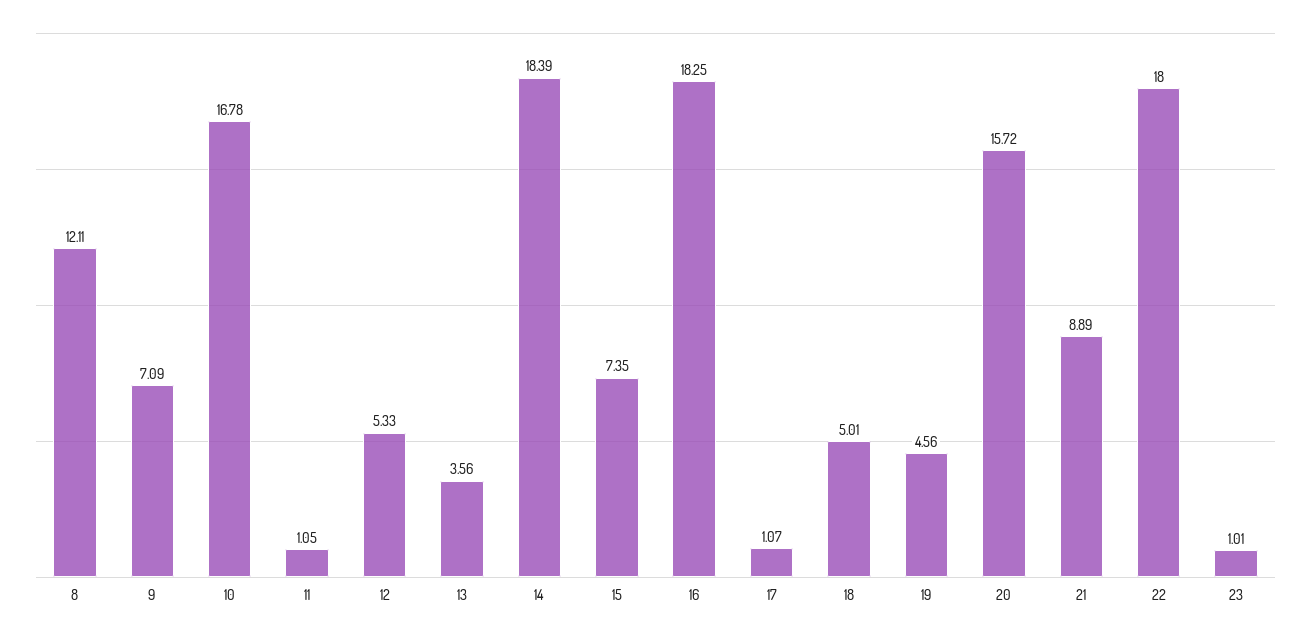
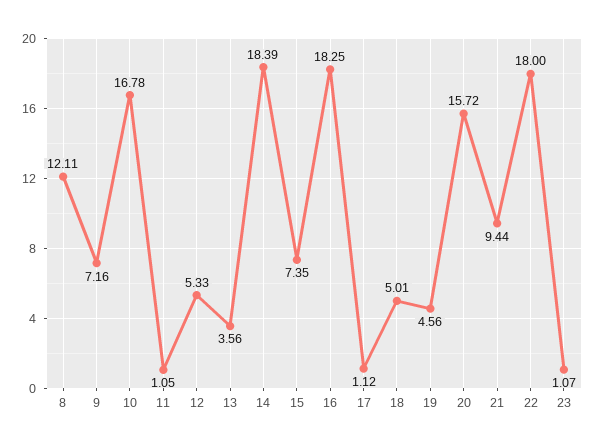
  {
    "8": 12.11,
-   "9": 7.09,
+   "9": 7.16,
    "10": 16.78,
    "11": 1.05,
    "12": 5.33,
    "13": 3.56,
    "14": 18.39,
    "15": 7.35,
    "16": 18.25,
-   "17": 1.07,
+   "17": 1.12,
    "18": 5.01,
    "19": 4.56,
    "20": 15.72,
-   "21": 8.89,
+   "21": 9.44,
    "22": 18,
-   "23": 1.01
+   "23": 1.07
  }

